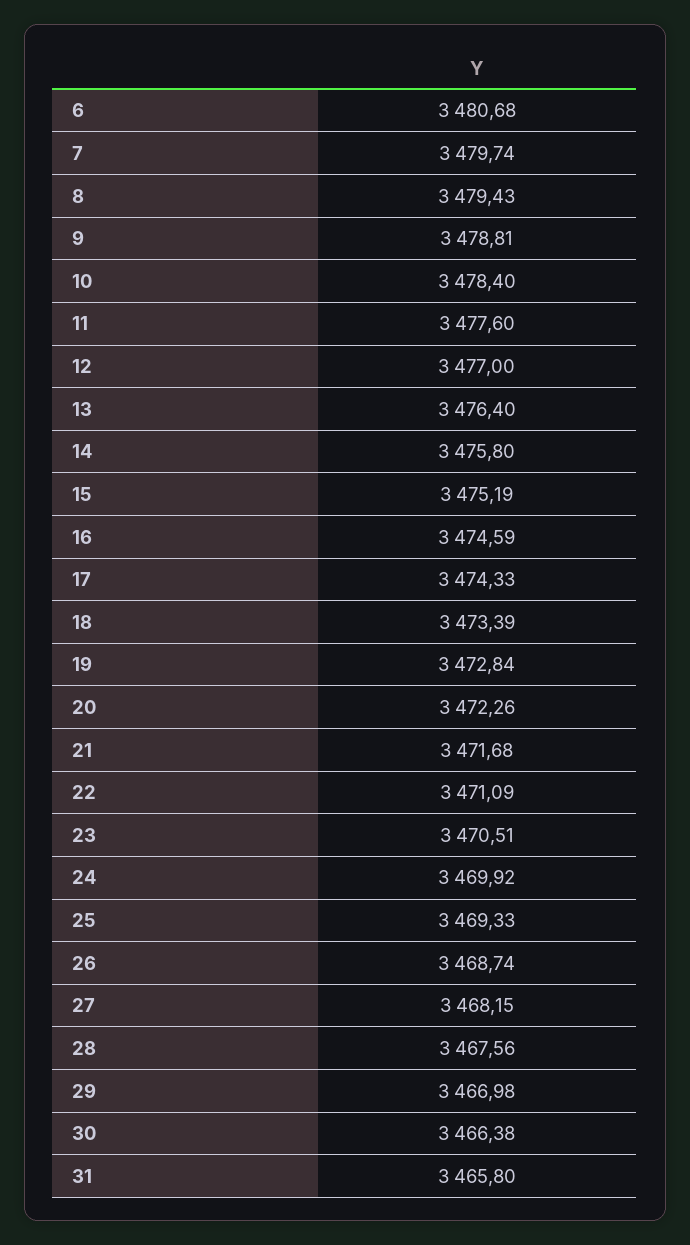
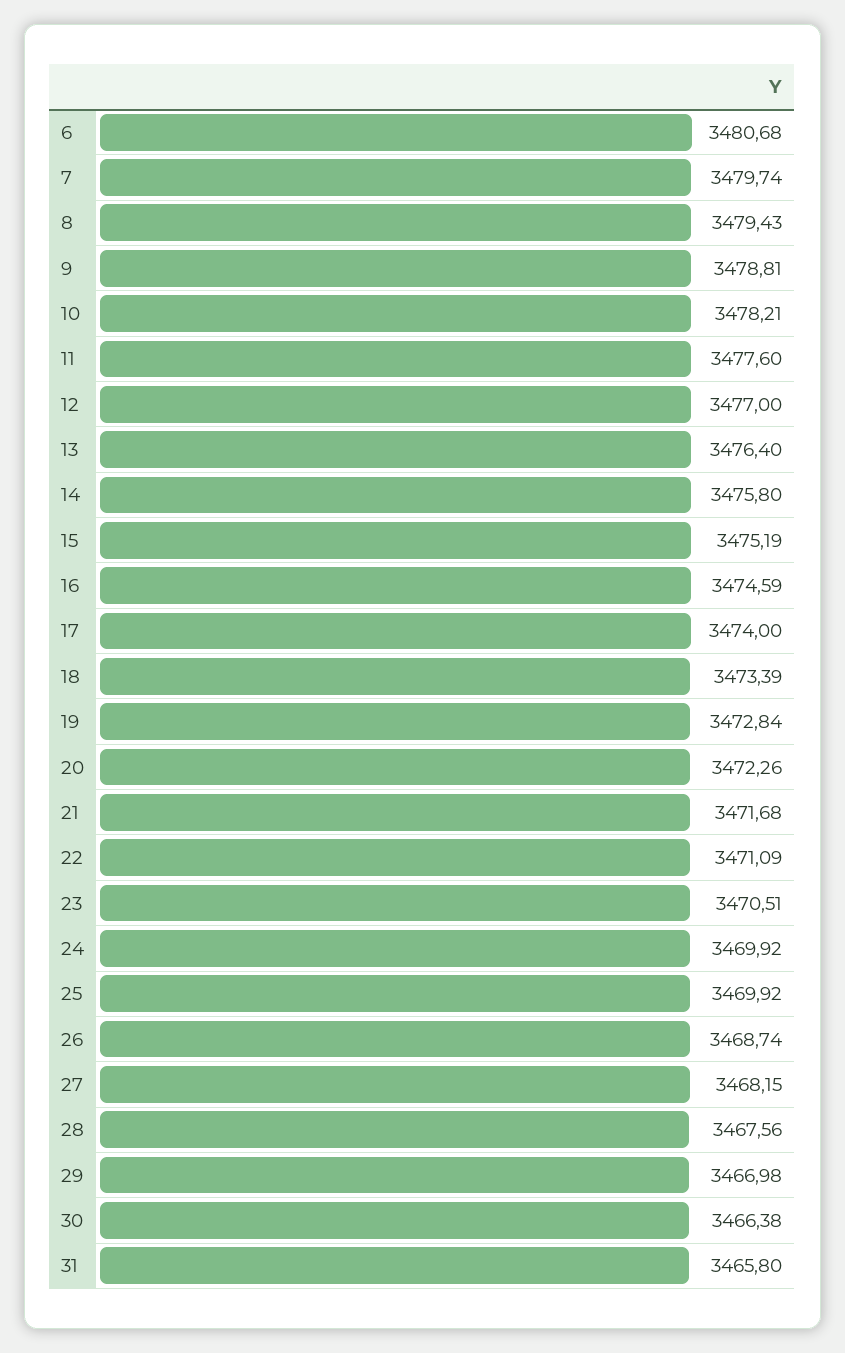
  {
    "6": 3480.68,
    "7": 3479.74,
    "8": 3479.43,
    "9": 3478.81,
-   "10": 3478.4,
+   "10": 3478.21,
    "11": 3477.6,
    "12": 3477,
    "13": 3476.4,
    "14": 3475.8,
    "15": 3475.19,
    "16": 3474.59,
-   "17": 3474.33,
+   "17": 3474,
    "18": 3473.39,
    "19": 3472.84,
    "20": 3472.26,
    "21": 3471.68,
    "22": 3471.09,
    "23": 3470.51,
    "24": 3469.92,
-   "25": 3469.33,
+   "25": 3469.92,
    "26": 3468.74,
    "27": 3468.15,
    "28": 3467.56,
    "29": 3466.98,
    "30": 3466.38,
    "31": 3465.8
  }

